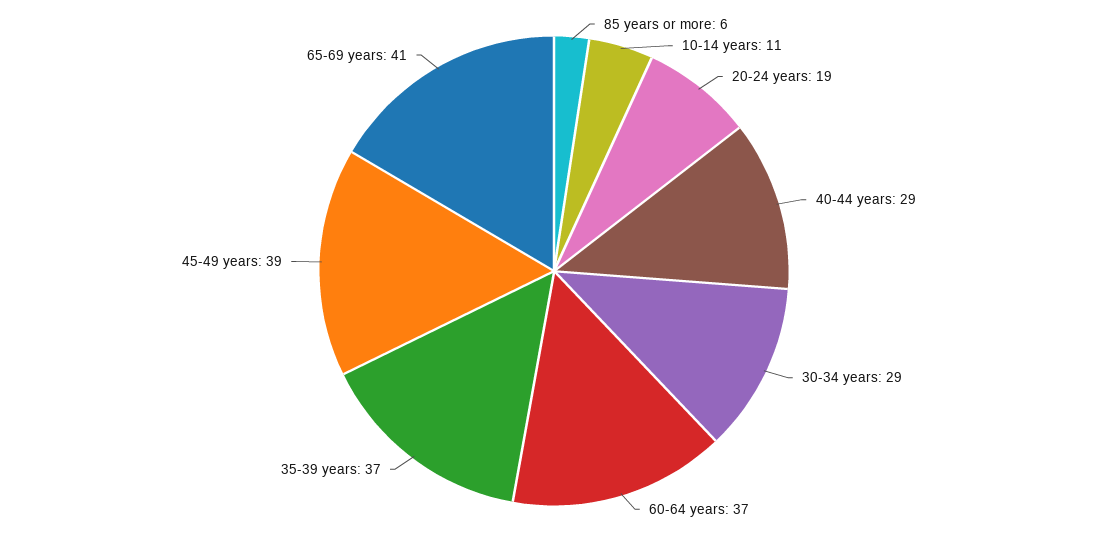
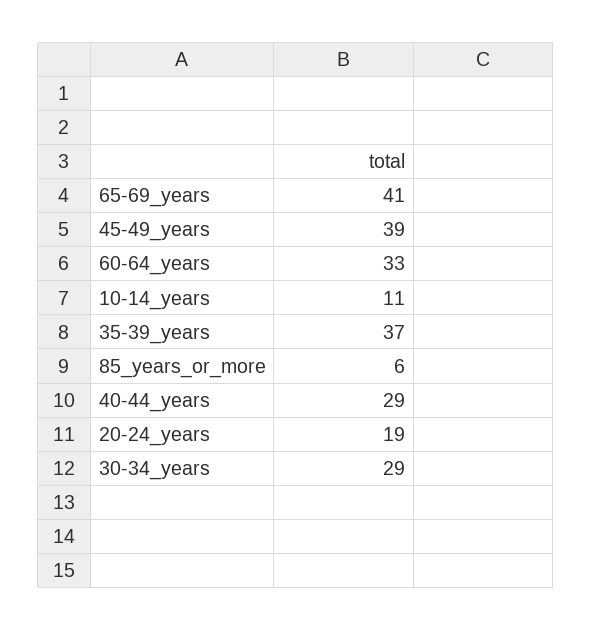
  {
    "85 years or more": 6,
    "10-14 years": 11,
    "20-24 years": 19,
    "40-44 years": 29,
    "30-34 years": 29,
-   "60-64 years": 37,
+   "60-64 years": 33,
    "35-39 years": 37,
    "45-49 years": 39,
    "65-69 years": 41
  }

